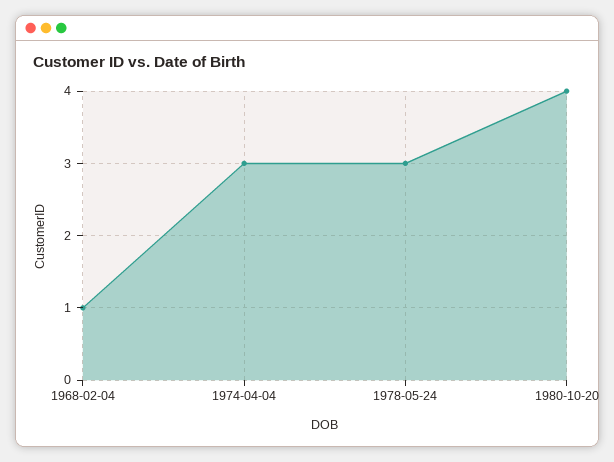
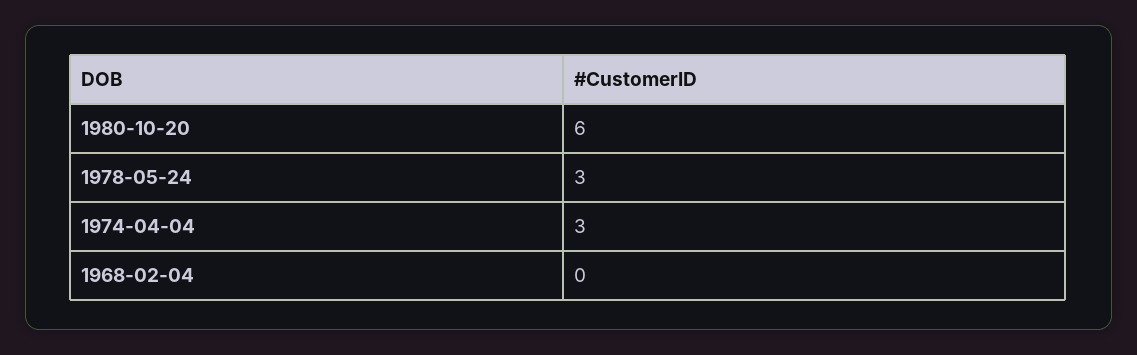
  {
-   "1968-02-04": 1,
+   "1968-02-04": 0,
    "1974-04-04": 3,
    "1978-05-24": 3,
-   "1980-10-20": 4
+   "1980-10-20": 6
  }

